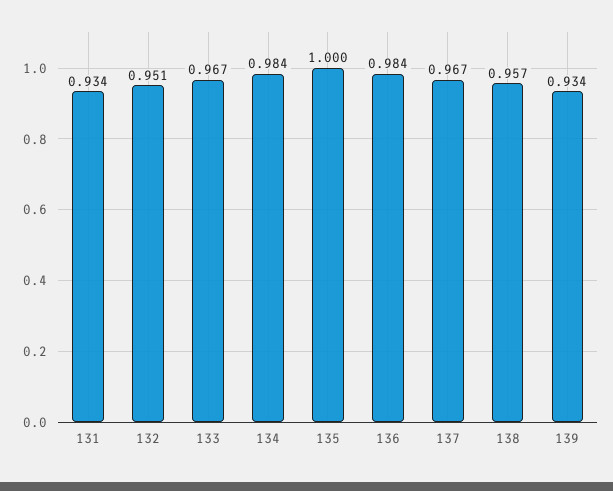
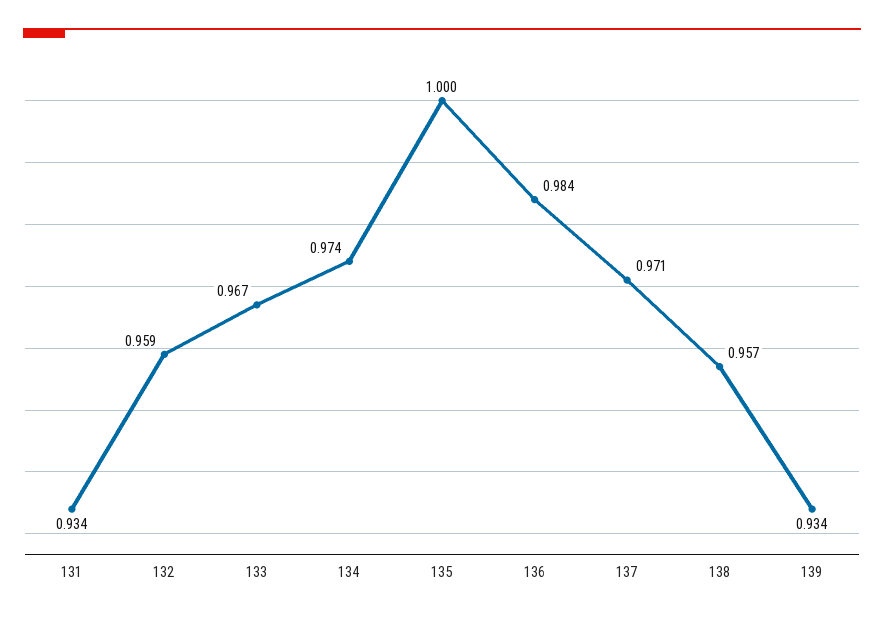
  {
    "131": 0.934,
-   "132": 0.951,
+   "132": 0.959,
    "133": 0.967,
-   "134": 0.984,
+   "134": 0.974,
    "135": 1,
    "136": 0.984,
-   "137": 0.967,
+   "137": 0.971,
    "138": 0.957,
    "139": 0.934
  }

